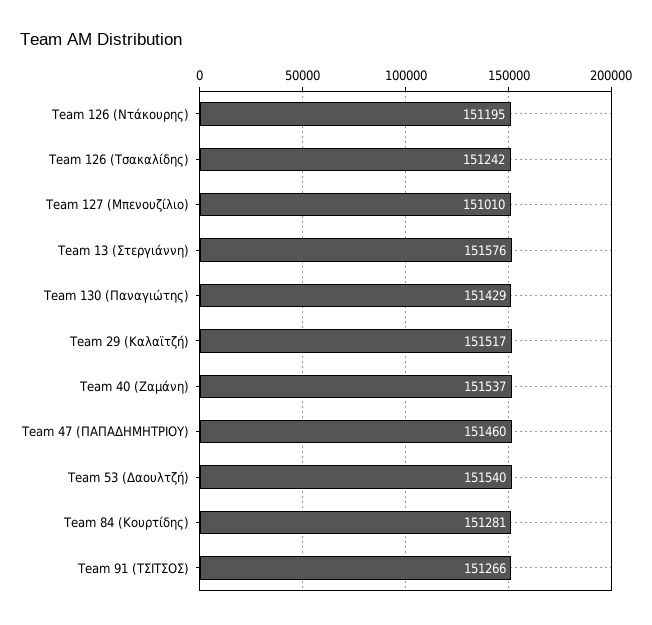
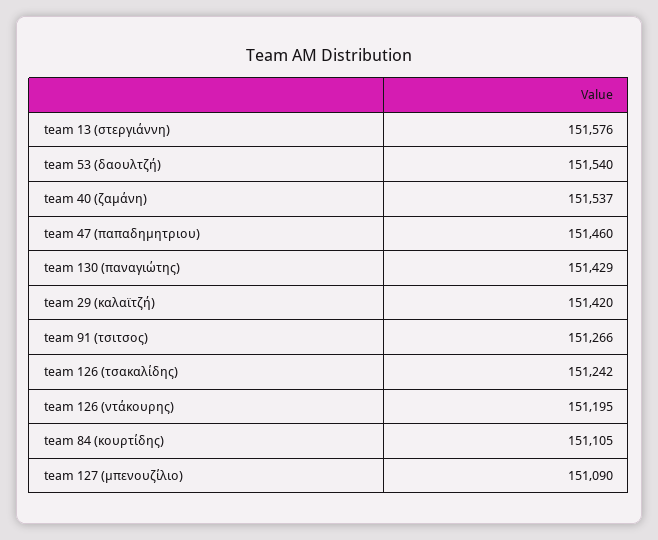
  {
    "Team 126 (Ντάκουρης)": 151195,
    "Team 126 (Τσακαλίδης)": 151242,
-   "Team 127 (Μπενουζίλιο)": 151010,
+   "Team 127 (Μπενουζίλιο)": 151090,
    "Team 13 (Στεργιάννη)": 151576,
    "Team 130 (Παναγιώτης)": 151429,
-   "Team 29 (Καλαϊτζή)": 151517,
+   "Team 29 (Καλαϊτζή)": 151420,
    "Team 40 (Ζαμάνη)": 151537,
    "Team 47 (ΠΑΠΑΔΗΜΗΤΡΙΟΥ)": 151460,
    "Team 53 (Δαουλτζή)": 151540,
-   "Team 84 (Κουρτίδης)": 151281,
+   "Team 84 (Κουρτίδης)": 151105,
    "Team 91 (ΤΣΙΤΣΟΣ)": 151266
  }

